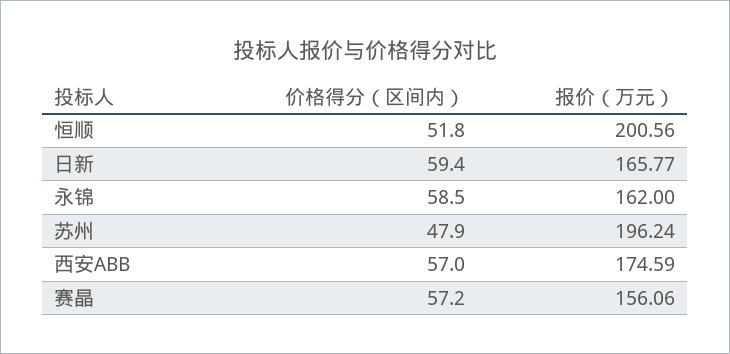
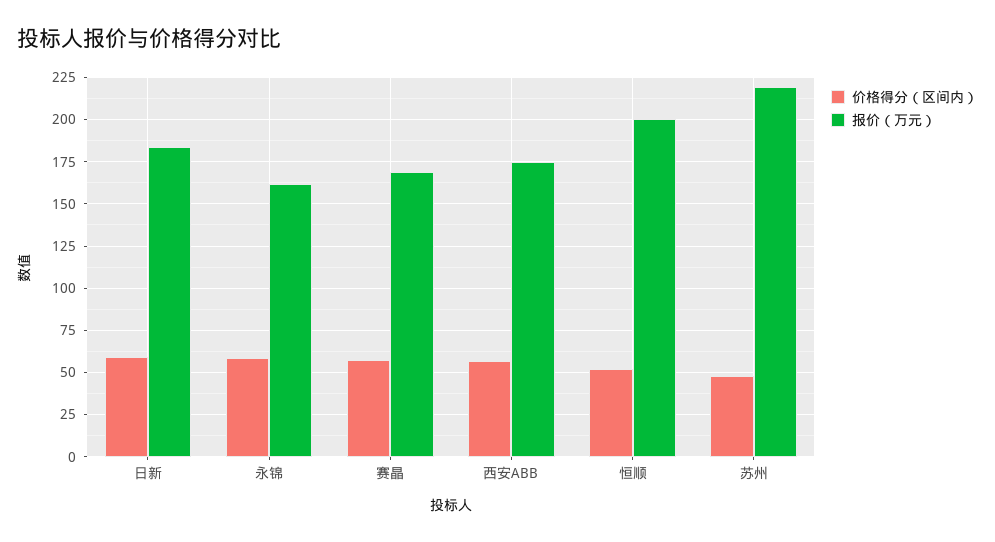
  {
    "价格得分（区间内）": {
      "恒顺": 51.8,
      "日新": 59.4,
      "永锦": 58.5,
      "苏州": 47.9,
      "西安ABB": 57,
      "赛晶": 57.2
    },
    "报价（万元）": {
      "恒顺": 200.56,
-     "日新": 165.77,
+     "日新": 185,
      "永锦": 162,
-     "苏州": 196.24,
+     "苏州": 220,
      "西安ABB": 174.59,
-     "赛晶": 156.06
+     "赛晶": 170
    }
  }

